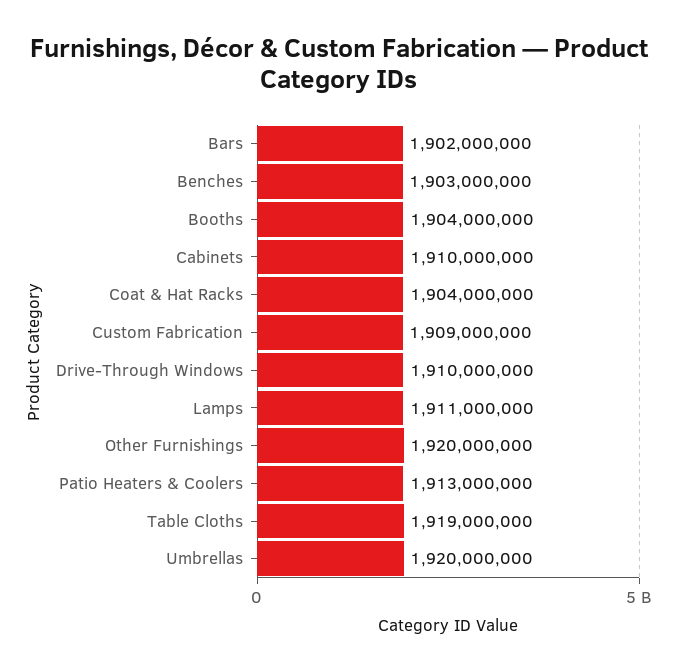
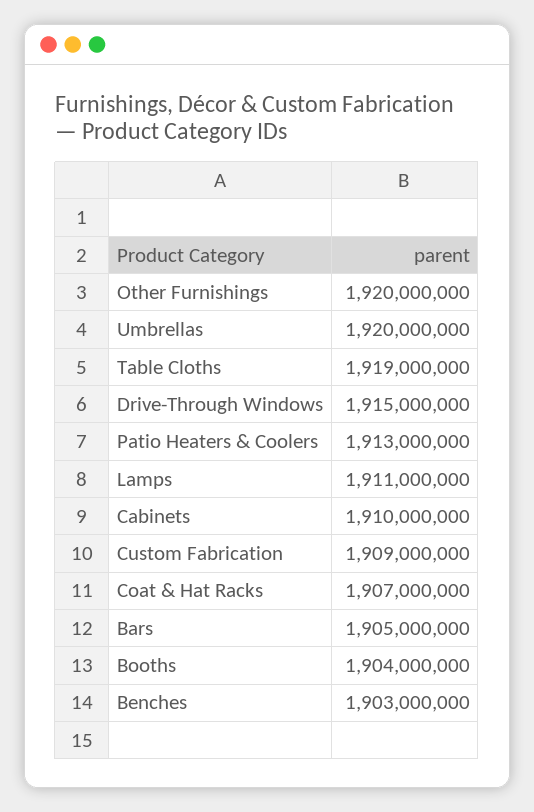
  {
-   "Bars": 1902000000,
+   "Bars": 1905000000,
    "Benches": 1903000000,
    "Booths": 1904000000,
    "Cabinets": 1910000000,
-   "Coat & Hat Racks": 1904000000,
+   "Coat & Hat Racks": 1907000000,
    "Custom Fabrication": 1909000000,
-   "Drive-Through Windows": 1910000000,
+   "Drive-Through Windows": 1915000000,
    "Lamps": 1911000000,
    "Other Furnishings": 1920000000,
    "Patio Heaters & Coolers": 1913000000,
    "Table Cloths": 1919000000,
    "Umbrellas": 1920000000
  }

